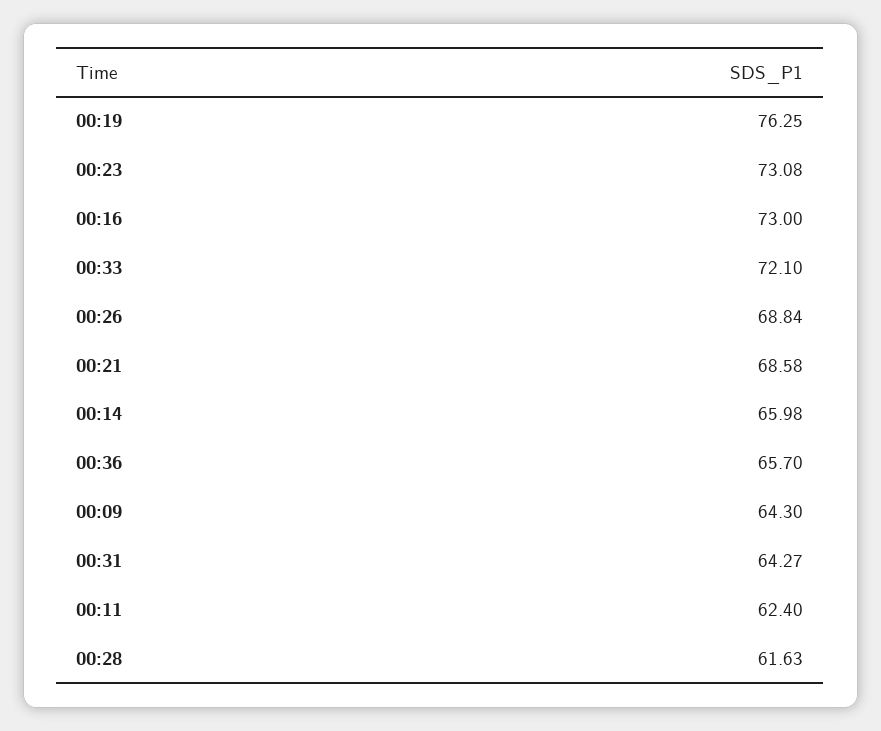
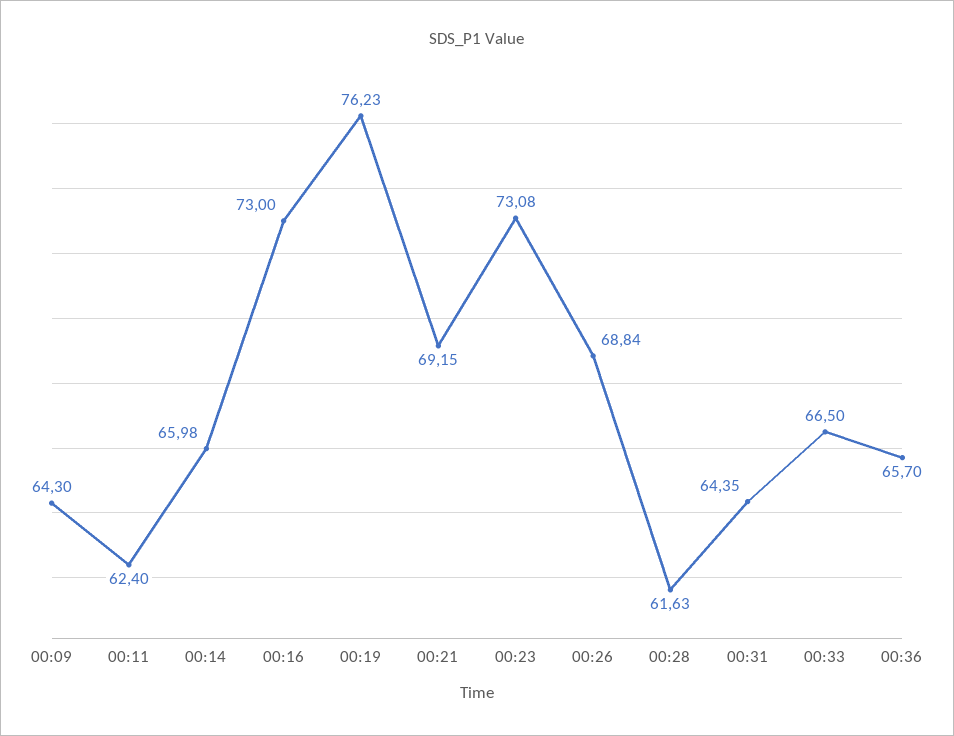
  {
-   "00:19": 76.25,
+   "00:19": 76.23,
    "00:23": 73.08,
    "00:16": 73,
-   "00:33": 72.1,
+   "00:33": 66.5,
    "00:26": 68.84,
-   "00:21": 68.58,
+   "00:21": 69.15,
    "00:14": 65.98,
    "00:36": 65.7,
    "00:09": 64.3,
-   "00:31": 64.27,
+   "00:31": 64.35,
    "00:11": 62.4,
    "00:28": 61.63
  }

